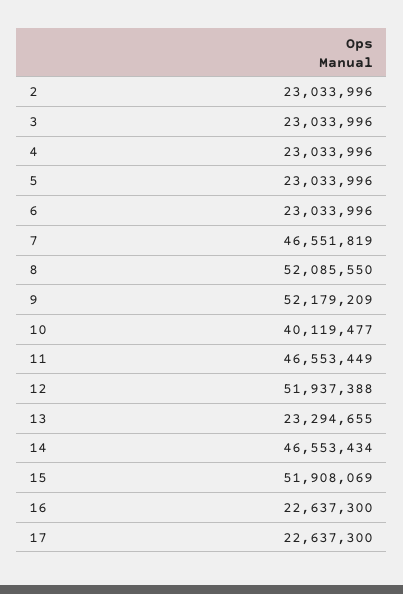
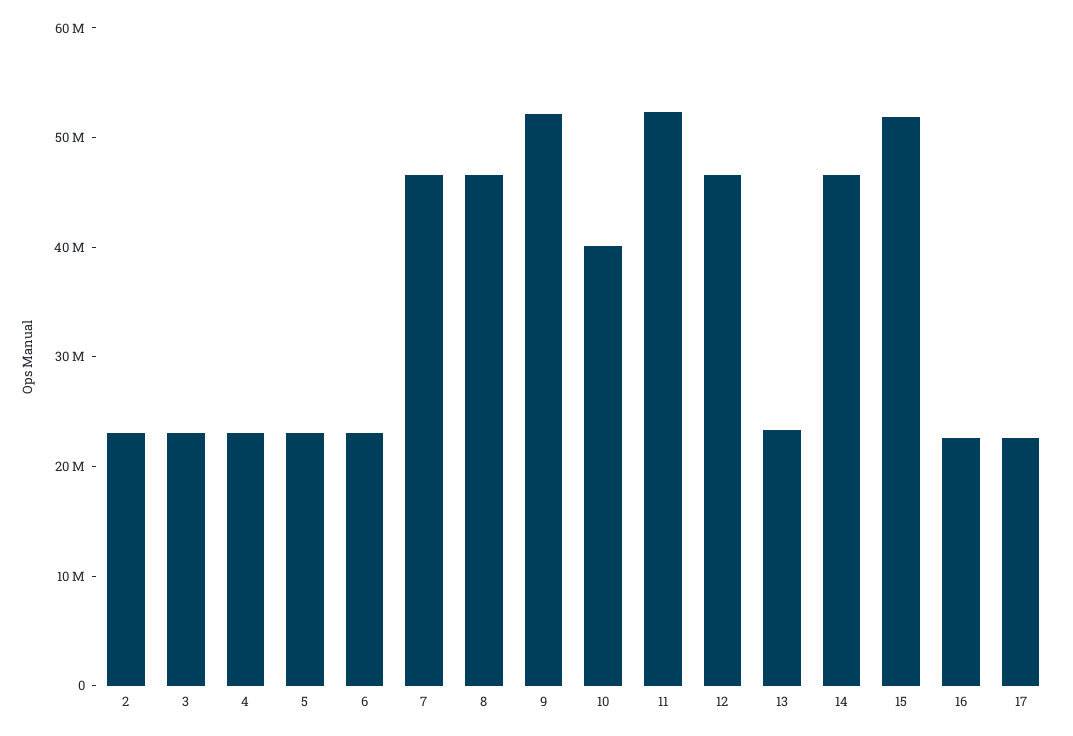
  {
    "2": 23033996,
    "3": 23033996,
    "4": 23033996,
    "5": 23033996,
    "6": 23033996,
    "7": 46551819,
-   "8": 52085550,
+   "8": 46000000,
    "9": 52179209,
    "10": 40119477,
-   "11": 46553449,
+   "11": 52000000,
-   "12": 51937388,
+   "12": 46000000,
    "13": 23294655,
    "14": 46553434,
    "15": 51908069,
    "16": 22637300,
    "17": 22637300
  }

